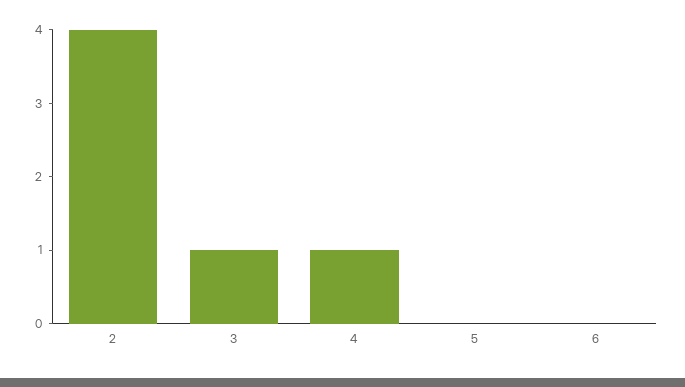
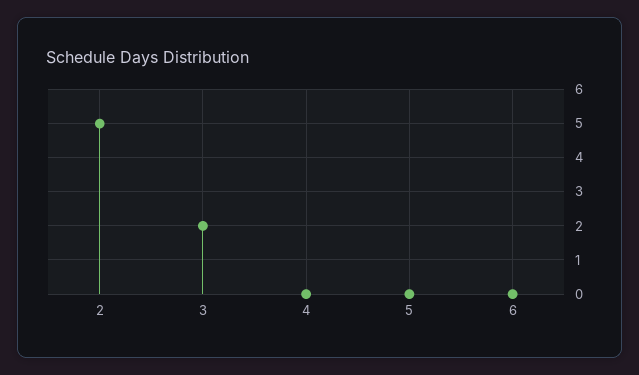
  {
-   "2": 4,
+   "2": 5,
-   "3": 1,
+   "3": 2,
-   "4": 1,
+   "4": 0,
    "5": 0,
    "6": 0
  }

